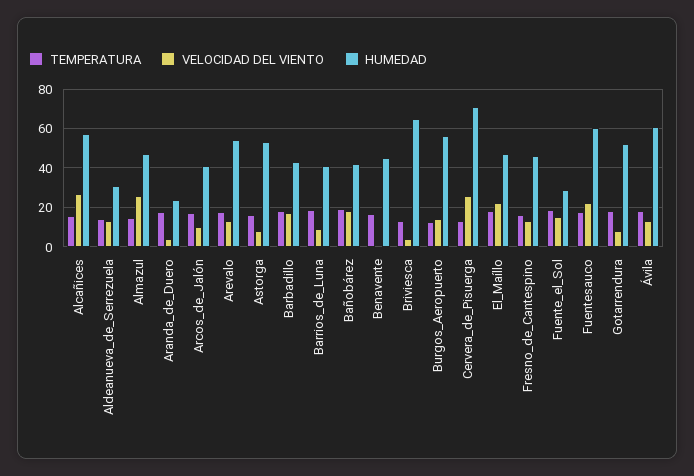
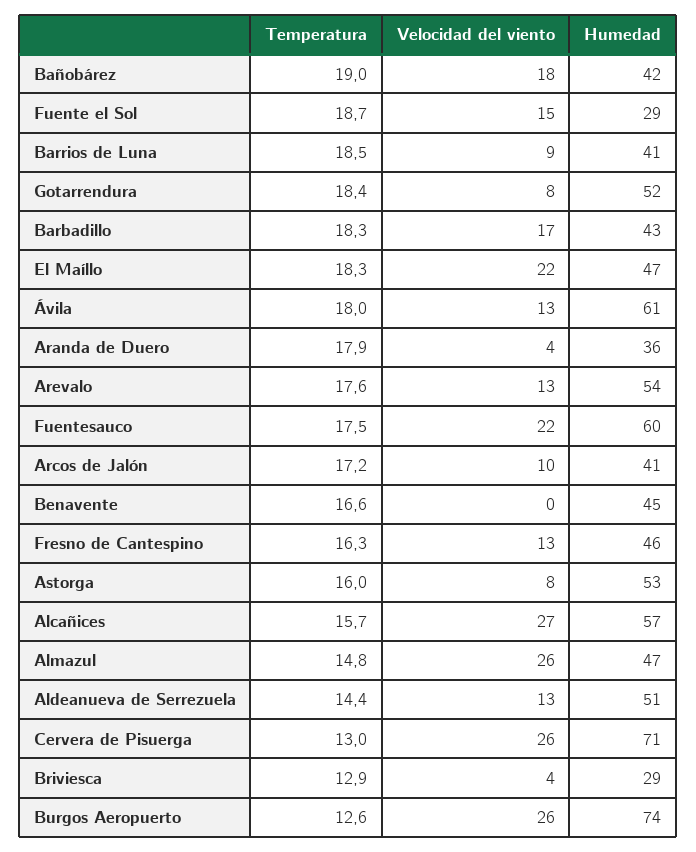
  {
    "TEMPERATURA": {
      "Alcañices": 15.7,
      "Aldeanueva_de_Serrezuela": 14.4,
      "Almazul": 14.8,
      "Aranda_de_Duero": 17.9,
      "Arcos_de_Jalón": 17.2,
      "Arevalo": 17.6,
      "Astorga": 16,
      "Barbadillo": 18.3,
      "Barrios_de_Luna": 18.5,
      "Bañobárez": 19,
      "Benavente": 16.6,
      "Briviesca": 12.9,
      "Burgos_Aeropuerto": 12.6,
      "Cervera_de_Pisuerga": 13,
      "El_Maíllo": 18.3,
      "Fresno_de_Cantespino": 16.3,
      "Fuente_el_Sol": 18.7,
      "Fuentesauco": 17.5,
      "Gotarrendura": 18.4,
      "Ávila": 18
    },
    "VELOCIDAD DEL VIENTO": {
      "Alcañices": 27,
      "Aldeanueva_de_Serrezuela": 13,
      "Almazul": 26,
      "Aranda_de_Duero": 4,
      "Arcos_de_Jalón": 10,
      "Arevalo": 13,
      "Astorga": 8,
      "Barbadillo": 17,
      "Barrios_de_Luna": 9,
      "Bañobárez": 18,
      "Benavente": 0,
      "Briviesca": 4,
-     "Burgos_Aeropuerto": 15,
+     "Burgos_Aeropuerto": 26,
      "Cervera_de_Pisuerga": 26,
      "El_Maíllo": 22,
      "Fresno_de_Cantespino": 13,
      "Fuente_el_Sol": 15,
      "Fuentesauco": 22,
      "Gotarrendura": 8,
      "Ávila": 13
    },
    "HUMEDAD": {
      "Alcañices": 57,
-     "Aldeanueva_de_Serrezuela": 30,
+     "Aldeanueva_de_Serrezuela": 51,
      "Almazul": 47,
-     "Aranda_de_Duero": 25,
+     "Aranda_de_Duero": 36,
      "Arcos_de_Jalón": 41,
      "Arevalo": 54,
      "Astorga": 53,
      "Barbadillo": 43,
      "Barrios_de_Luna": 41,
      "Bañobárez": 42,
      "Benavente": 45,
-     "Briviesca": 65,
+     "Briviesca": 29,
-     "Burgos_Aeropuerto": 55,
+     "Burgos_Aeropuerto": 74,
      "Cervera_de_Pisuerga": 71,
      "El_Maíllo": 47,
      "Fresno_de_Cantespino": 46,
      "Fuente_el_Sol": 29,
      "Fuentesauco": 60,
      "Gotarrendura": 52,
      "Ávila": 61
    }
  }

